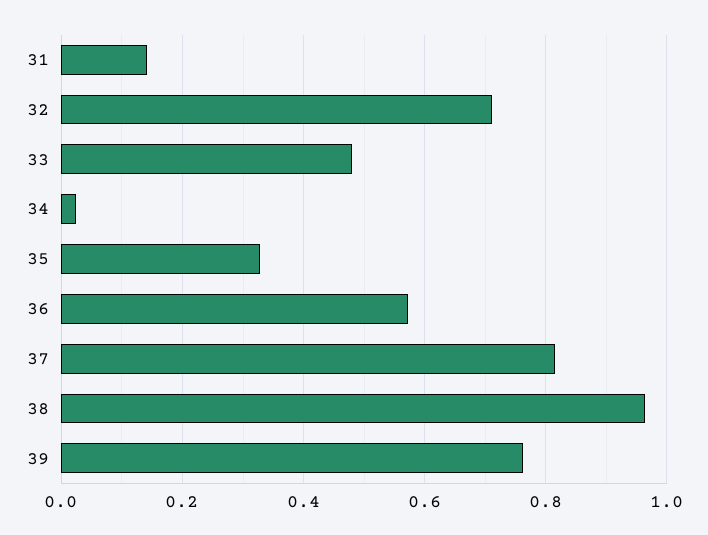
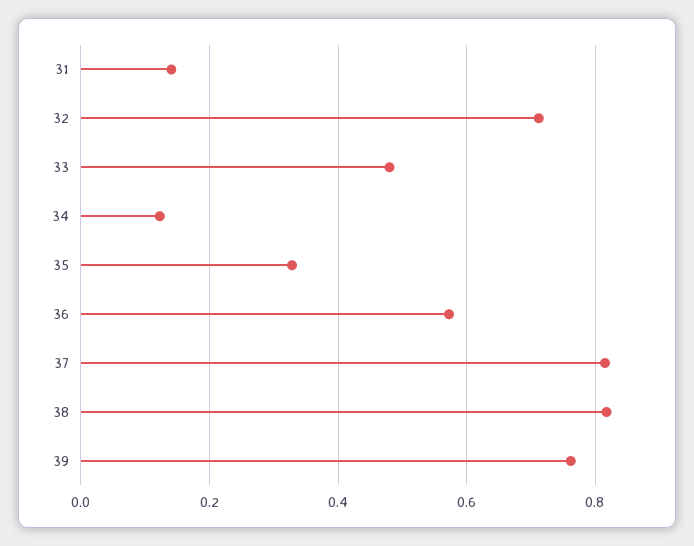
  {
    "31": 0.14,
    "32": 0.72,
    "33": 0.48,
-   "34": 0.02,
+   "34": 0.12,
    "35": 0.32,
    "36": 0.58,
    "37": 0.82,
-   "38": 0.96,
+   "38": 0.82,
    "39": 0.76
  }

